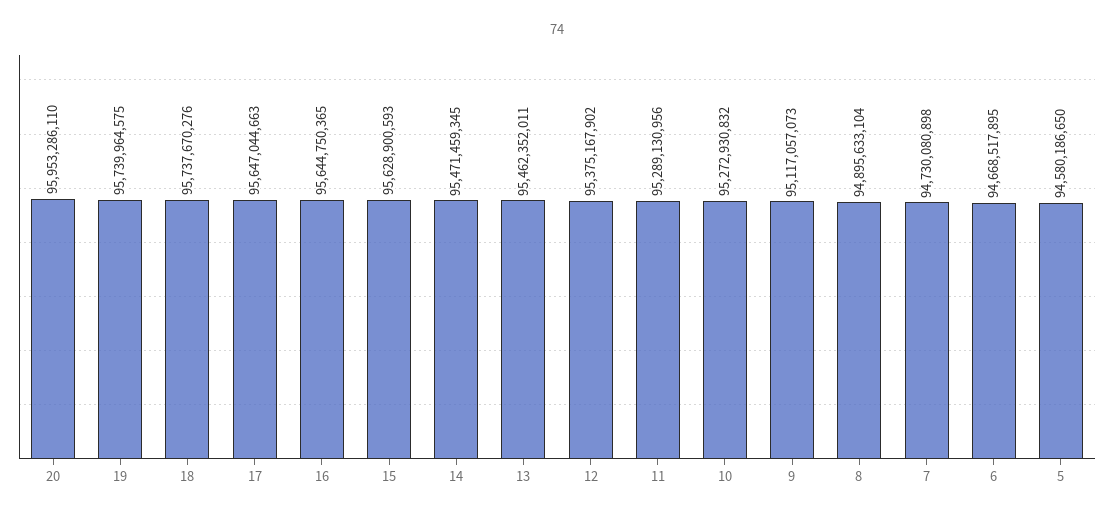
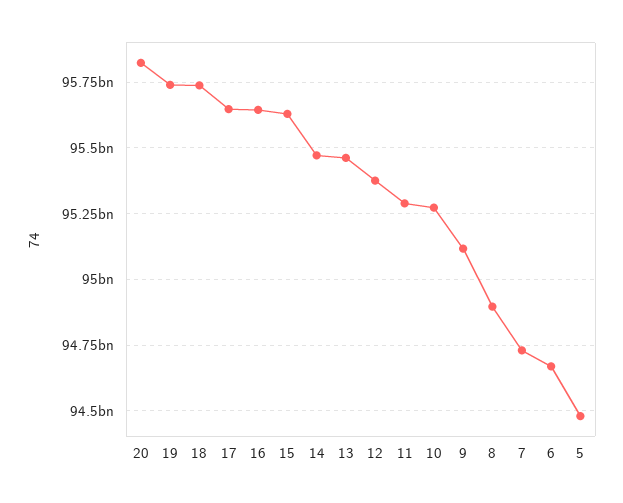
  {
-   "20": 95953286110,
+   "20": 95825000000,
    "19": 95739964575,
    "18": 95737670276,
    "17": 95647044663,
    "16": 95644750365,
    "15": 95628900593,
    "14": 95471459345,
    "13": 95462352011,
    "12": 95375167902,
    "11": 95289130956,
    "10": 95272930832,
    "9": 95117057073,
    "8": 94895633104,
    "7": 94730080898,
    "6": 94668517895,
-   "5": 94580186650
+   "5": 94475000000
  }

